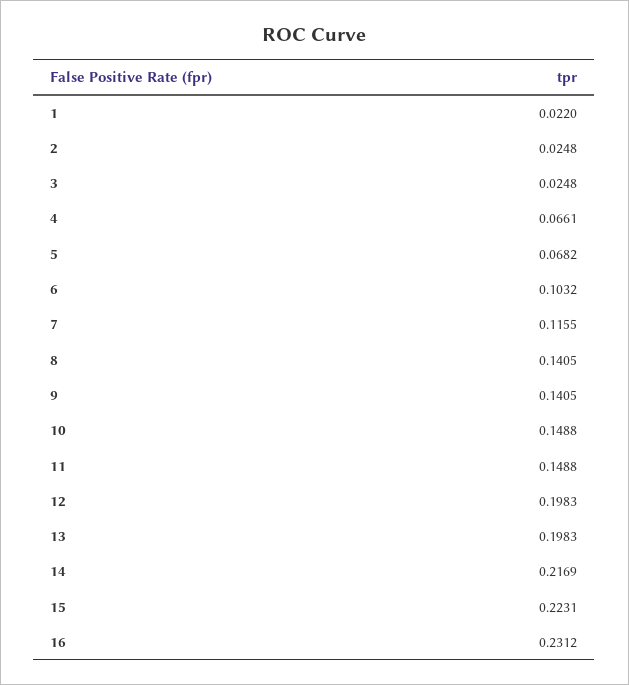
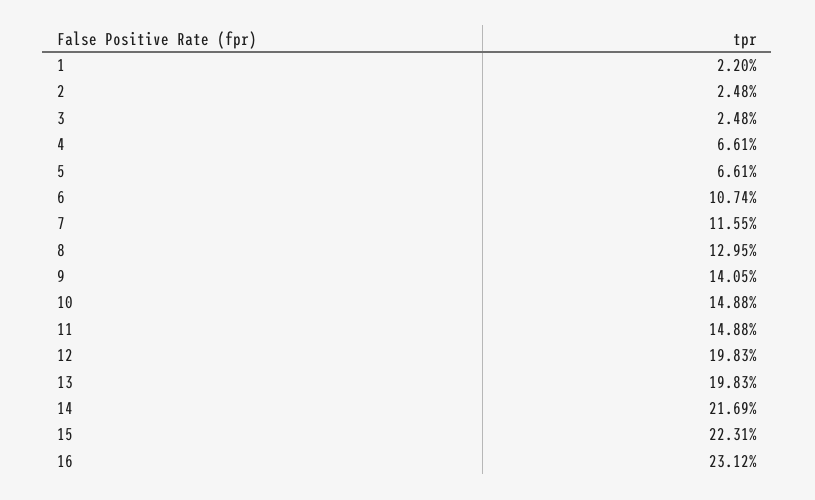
  {
    "1": 0.022,
    "2": 0.0248,
    "3": 0.0248,
    "4": 0.0661,
-   "5": 0.0682,
+   "5": 0.0661,
-   "6": 0.1032,
+   "6": 0.1074,
    "7": 0.1155,
-   "8": 0.1405,
+   "8": 0.1295,
    "9": 0.1405,
    "10": 0.1488,
    "11": 0.1488,
    "12": 0.1983,
    "13": 0.1983,
    "14": 0.2169,
    "15": 0.2231,
    "16": 0.2312
  }

